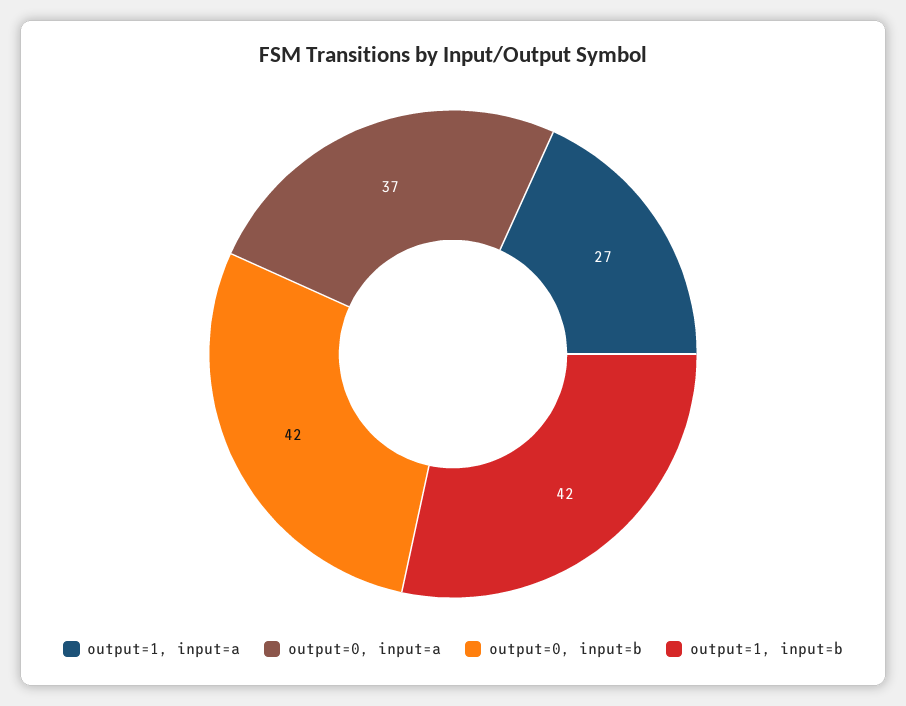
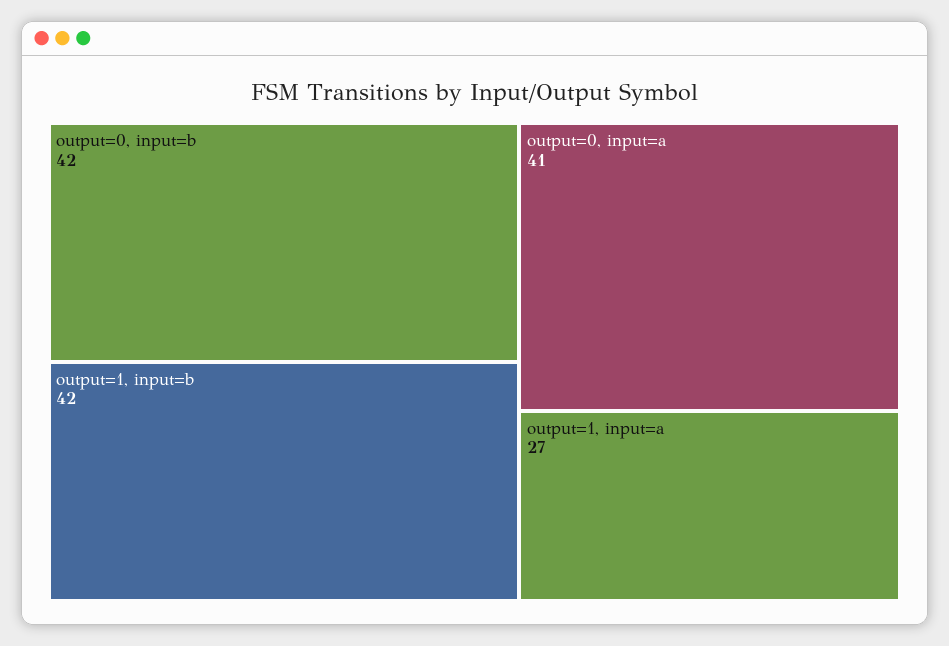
  {
    "output=1, input=a": 27,
-   "output=0, input=a": 37,
+   "output=0, input=a": 41,
    "output=0, input=b": 42,
    "output=1, input=b": 42
  }

